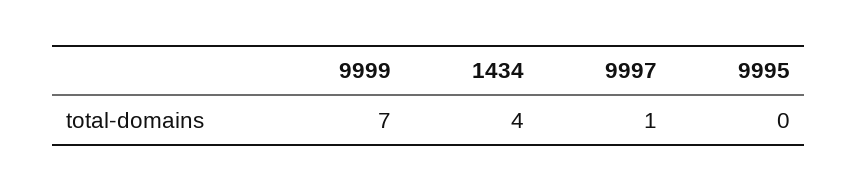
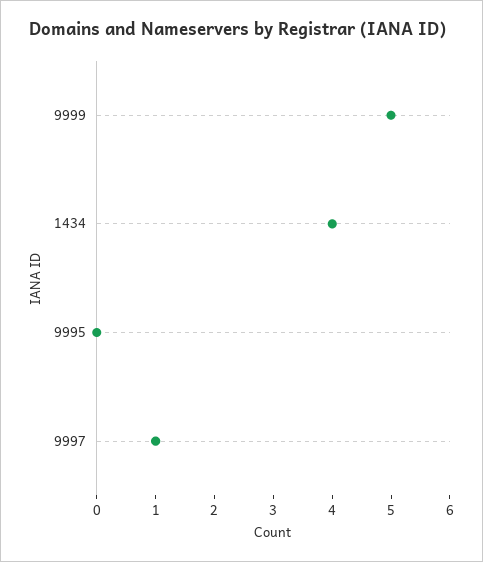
  {
-   "9999": 7,
+   "9999": 5,
    "1434": 4,
    "9997": 1,
    "9995": 0
  }

